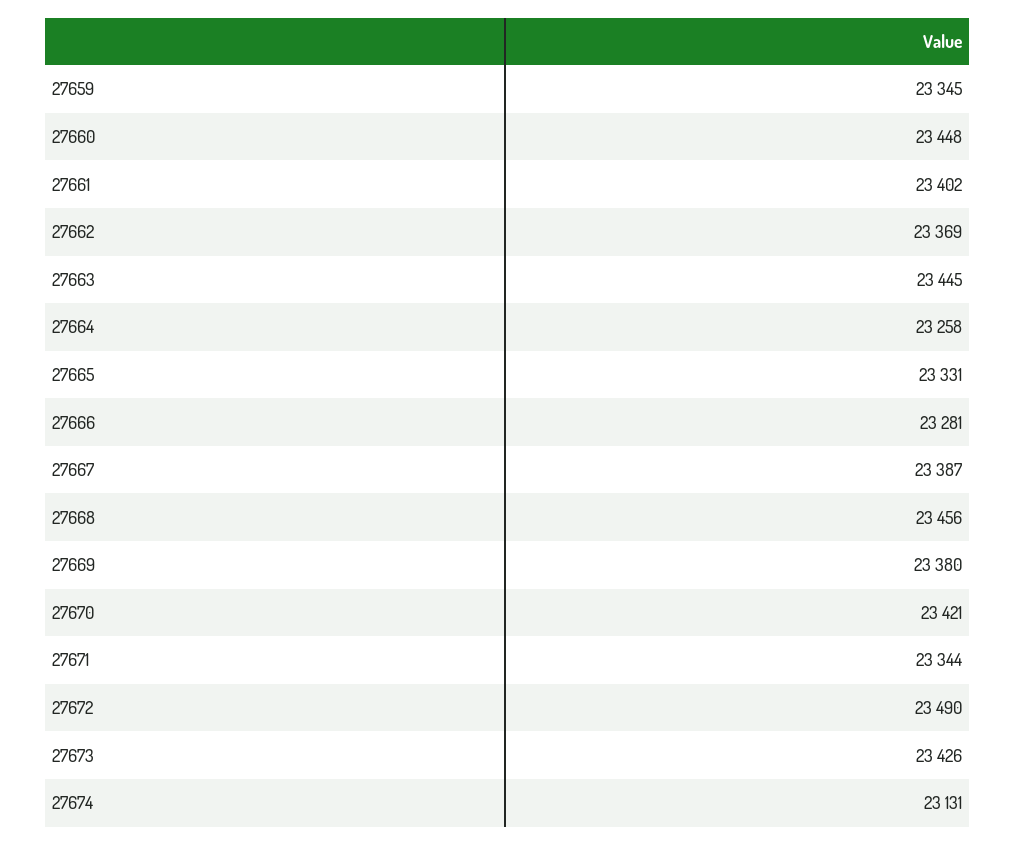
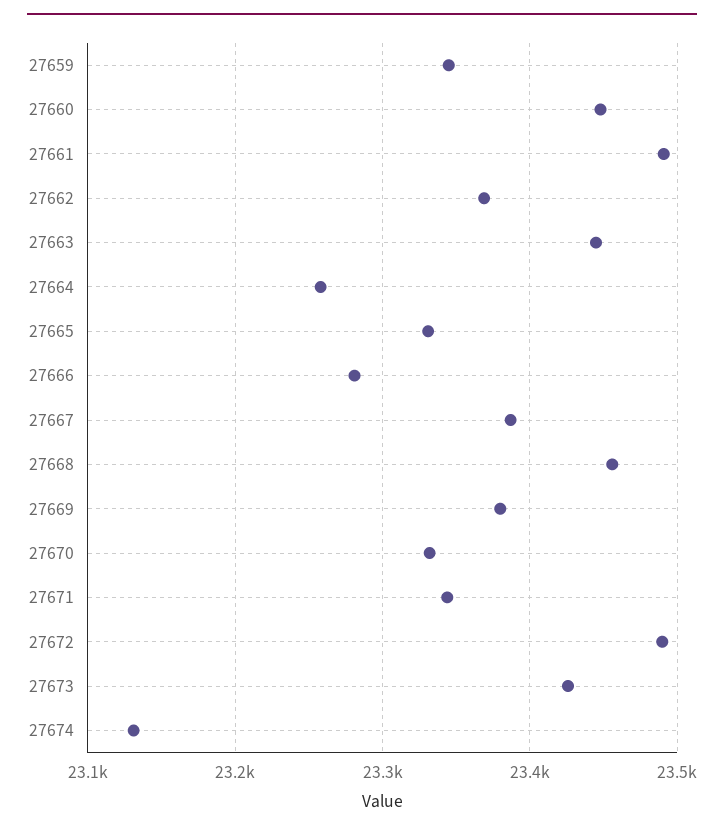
  {
    "27659": 23345,
    "27660": 23448,
-   "27661": 23402,
+   "27661": 23490,
    "27662": 23369,
    "27663": 23445,
    "27664": 23258,
    "27665": 23331,
    "27666": 23281,
    "27667": 23387,
    "27668": 23456,
    "27669": 23380,
-   "27670": 23421,
+   "27670": 23330,
    "27671": 23344,
    "27672": 23490,
    "27673": 23426,
    "27674": 23131
  }

